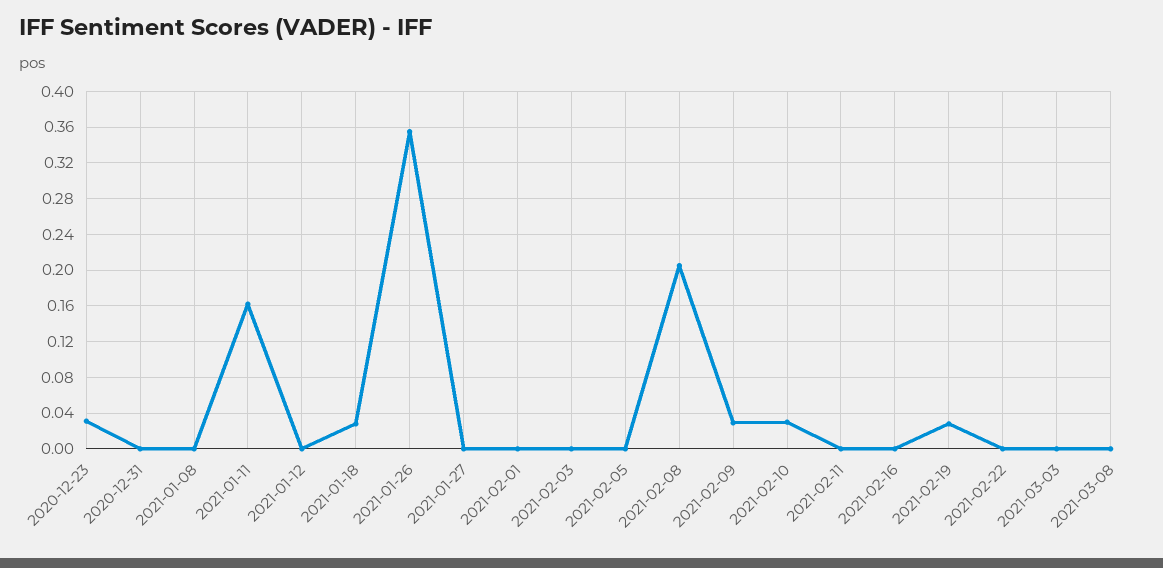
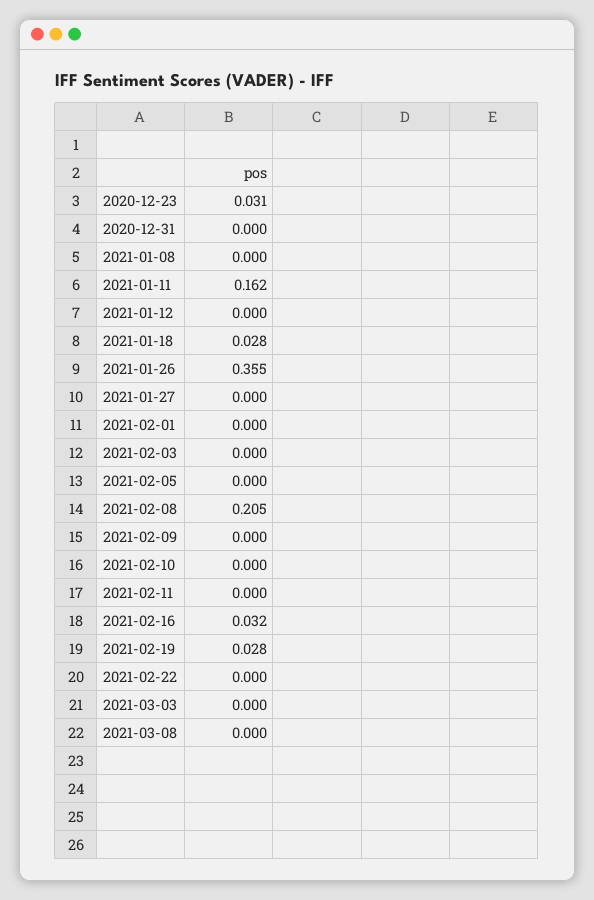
  {
    "2020-12-23": 0.031,
    "2020-12-31": 0,
    "2021-01-08": 0,
    "2021-01-11": 0.162,
    "2021-01-12": 0,
    "2021-01-18": 0.028,
    "2021-01-26": 0.355,
    "2021-01-27": 0,
    "2021-02-01": 0,
    "2021-02-03": 0,
    "2021-02-05": 0,
    "2021-02-08": 0.205,
-   "2021-02-09": 0.03,
+   "2021-02-09": 0,
-   "2021-02-10": 0.03,
+   "2021-02-10": 0,
    "2021-02-11": 0,
-   "2021-02-16": 0,
+   "2021-02-16": 0.032,
    "2021-02-19": 0.028,
    "2021-02-22": 0,
    "2021-03-03": 0,
    "2021-03-08": 0
  }

